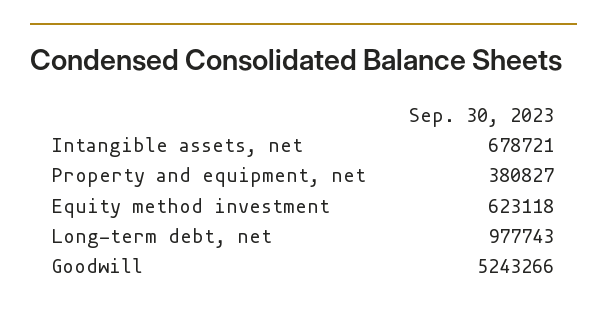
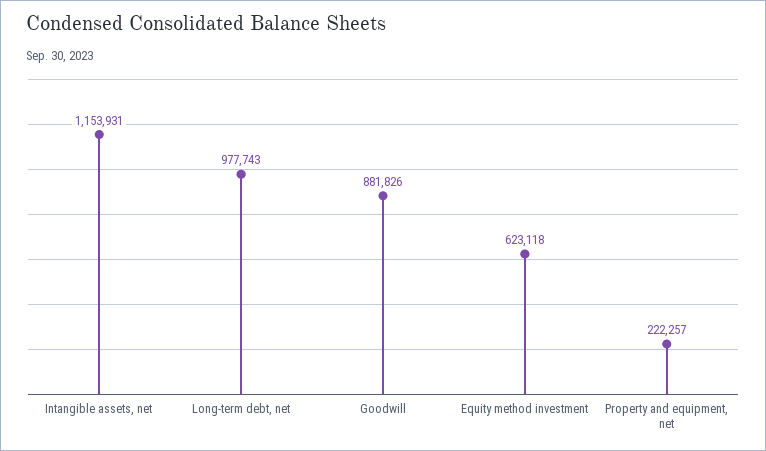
  {
-   "Intangible assets, net": 678721,
+   "Intangible assets, net": 1153931,
-   "Property and equipment, net": 380827,
+   "Property and equipment, net": 222257,
    "Equity method investment": 623118,
    "Long-term debt, net": 977743,
-   "Goodwill": 5243266
+   "Goodwill": 881826
  }

